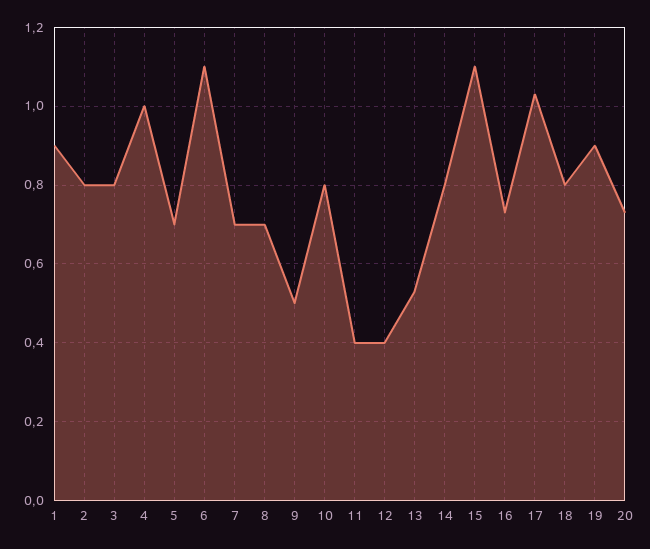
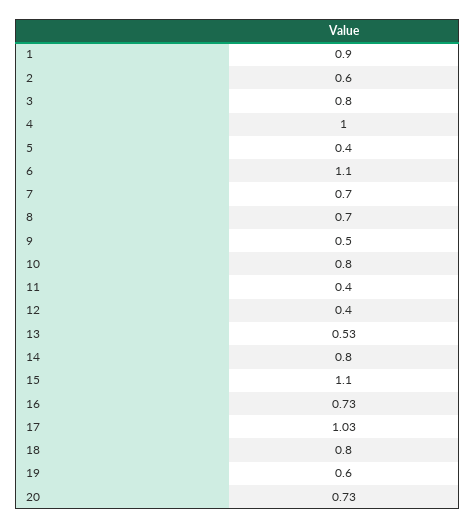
  {
    "1": 0.9,
-   "2": 0.8,
+   "2": 0.6,
    "3": 0.8,
    "4": 1,
-   "5": 0.7,
+   "5": 0.4,
    "6": 1.1,
    "7": 0.7,
    "8": 0.7,
    "9": 0.5,
    "10": 0.8,
    "11": 0.4,
    "12": 0.4,
    "13": 0.53,
    "14": 0.8,
    "15": 1.1,
    "16": 0.73,
    "17": 1.03,
    "18": 0.8,
-   "19": 0.9,
+   "19": 0.6,
    "20": 0.73
  }

